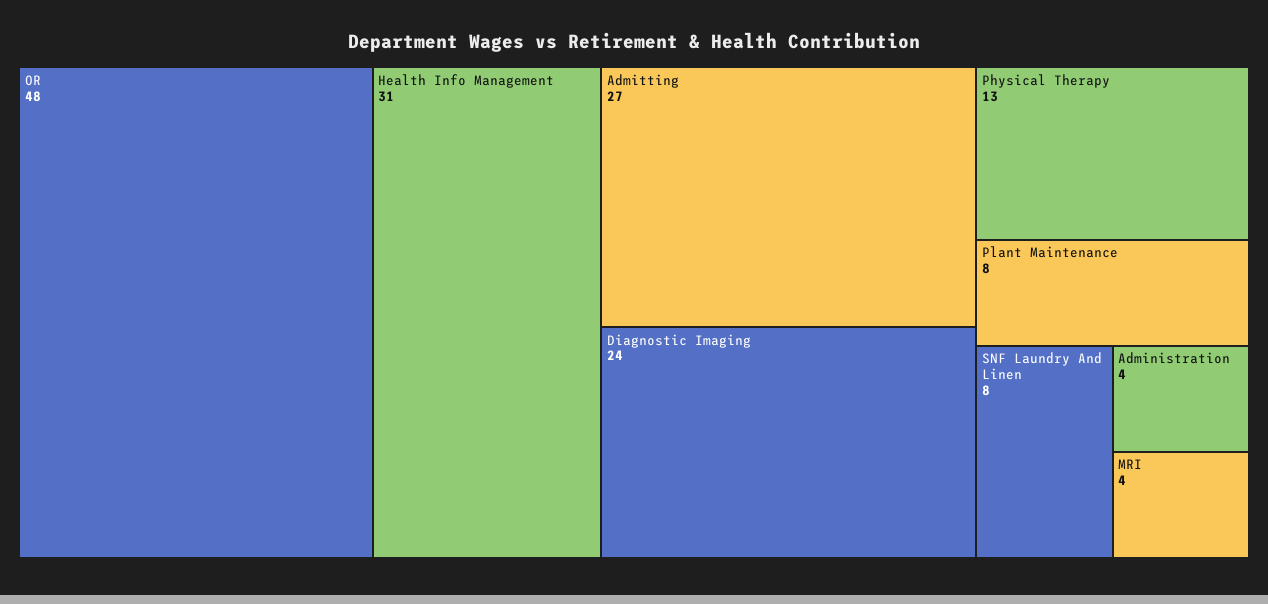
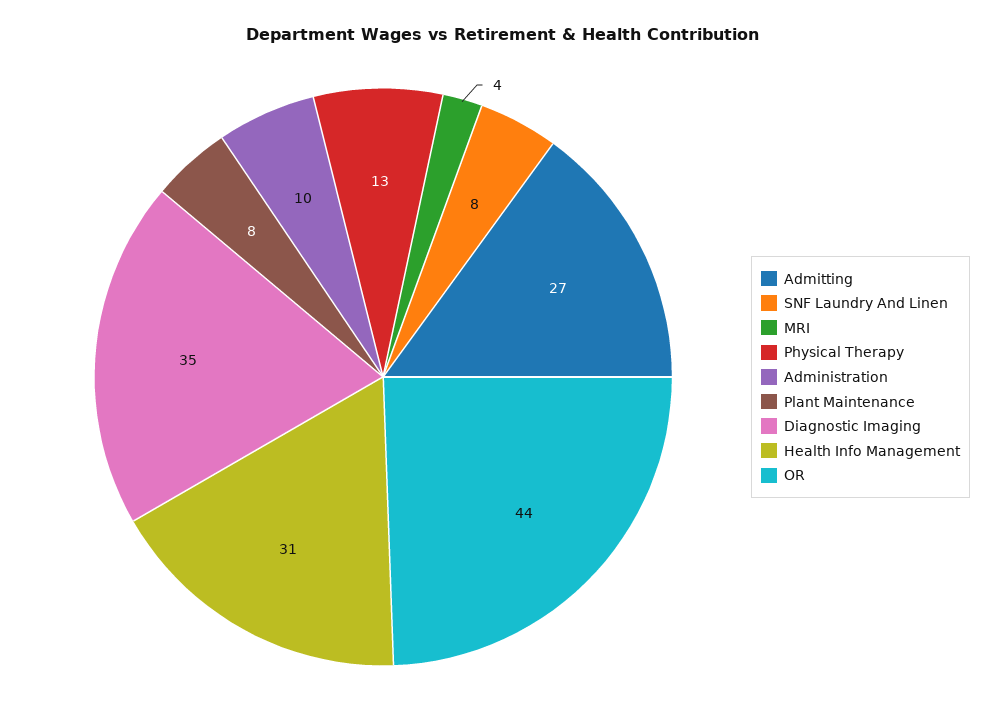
  {
-   "OR": 48,
+   "OR": 44,
    "Health Info Management": 31,
    "Admitting": 27,
-   "Diagnostic Imaging": 24,
+   "Diagnostic Imaging": 35,
    "Physical Therapy": 13,
    "Plant Maintenance": 8,
    "SNF Laundry And Linen": 8,
-   "Administration": 4,
+   "Administration": 10,
    "MRI": 4
  }

